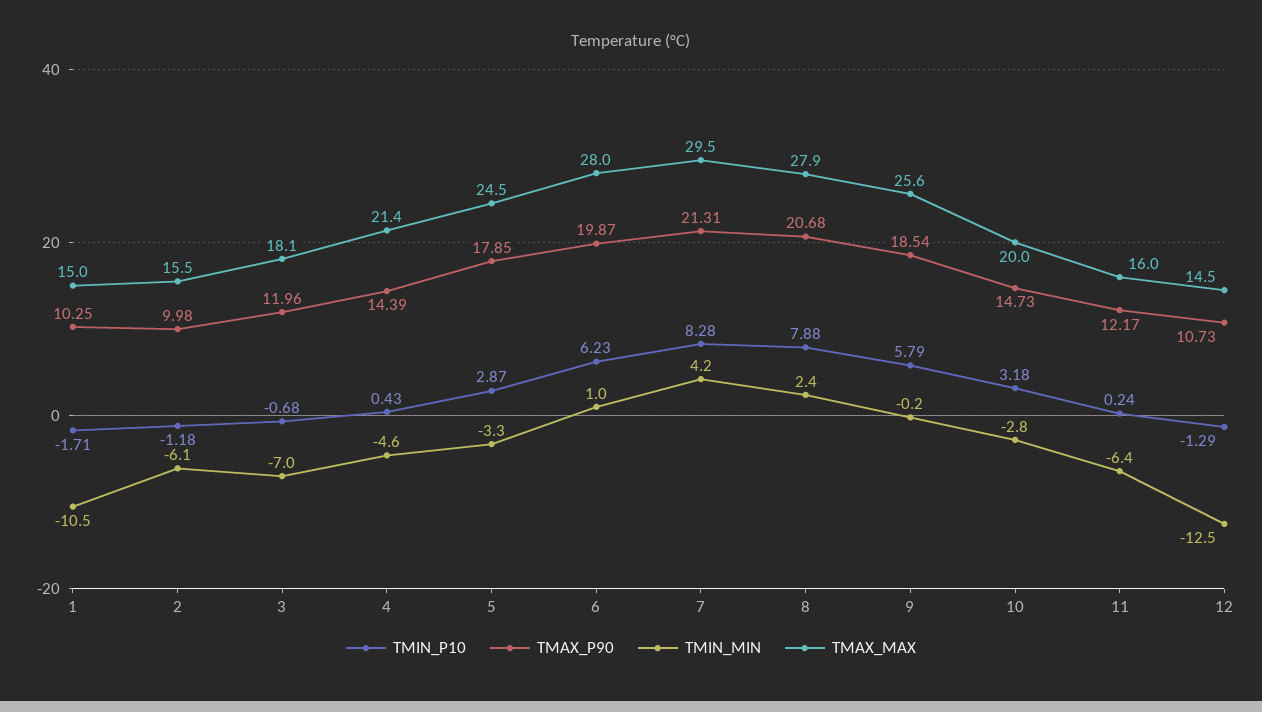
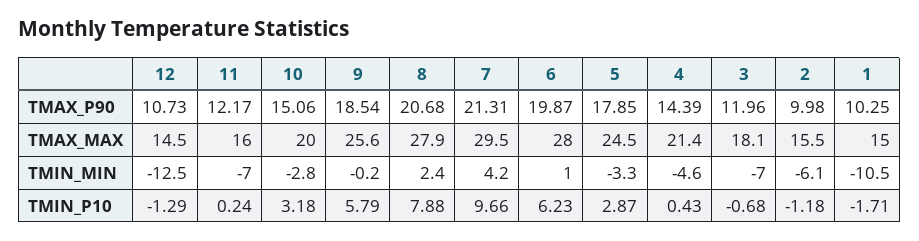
  {
    "TMIN_P10": {
      "1": -1.71,
      "2": -1.18,
      "3": -0.68,
      "4": 0.43,
      "5": 2.87,
      "6": 6.23,
-     "7": 8.28,
+     "7": 9.66,
      "8": 7.88,
      "9": 5.79,
      "10": 3.18,
      "11": 0.24,
      "12": -1.29
    },
    "TMAX_P90": {
      "1": 10.25,
      "2": 9.98,
      "3": 11.96,
      "4": 14.39,
      "5": 17.85,
      "6": 19.87,
      "7": 21.31,
      "8": 20.68,
      "9": 18.54,
-     "10": 14.73,
+     "10": 15.06,
      "11": 12.17,
      "12": 10.73
    },
    "TMIN_MIN": {
      "1": -10.5,
      "2": -6.1,
      "3": -7,
      "4": -4.6,
      "5": -3.3,
      "6": 1,
      "7": 4.2,
      "8": 2.4,
      "9": -0.2,
      "10": -2.8,
-     "11": -6.4,
+     "11": -7,
      "12": -12.5
    },
    "TMAX_MAX": {
      "1": 15,
      "2": 15.5,
      "3": 18.1,
      "4": 21.4,
      "5": 24.5,
      "6": 28,
      "7": 29.5,
      "8": 27.9,
      "9": 25.6,
      "10": 20,
      "11": 16,
      "12": 14.5
    }
  }

